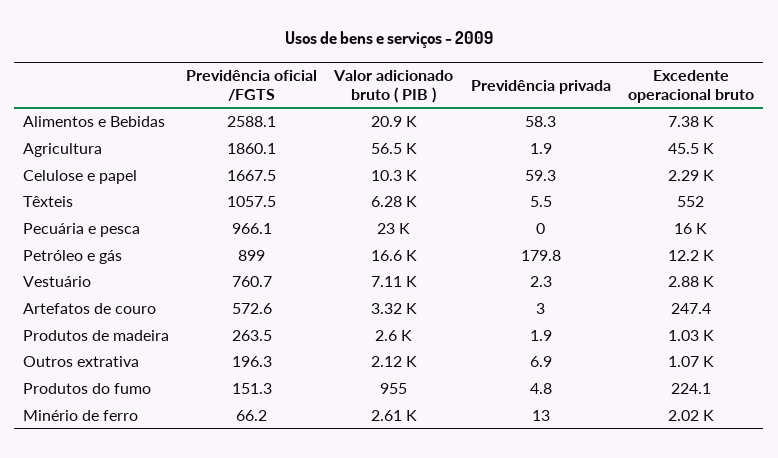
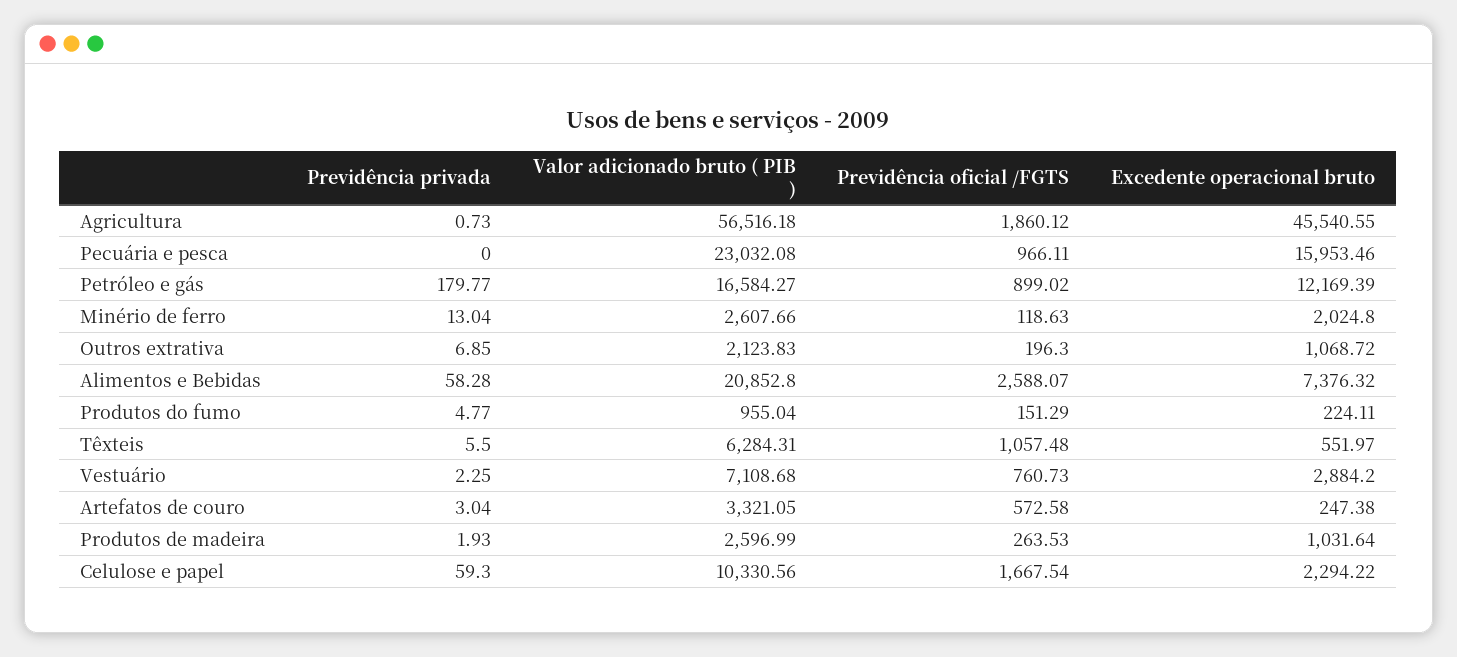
  {
    "Previdência oficial /FGTS": {
      "Alimentos e Bebidas": 2588.07,
      "Agricultura": 1860.12,
      "Celulose e papel": 1667.54,
      "Têxteis": 1057.48,
      "Pecuária e pesca": 966.11,
      "Petróleo e gás": 899.02,
      "Vestuário": 760.73,
      "Artefatos de couro": 572.58,
      "Produtos de madeira": 263.53,
      "Outros extrativa": 196.3,
      "Produtos do fumo": 151.29,
-     "Minério de ferro": 66.2
+     "Minério de ferro": 118.63
    },
    "Valor adicionado bruto ( PIB )": {
      "Alimentos e Bebidas": 20852.8,
      "Agricultura": 56516.18,
      "Celulose e papel": 10330.56,
      "Têxteis": 6284.31,
      "Pecuária e pesca": 23032.08,
      "Petróleo e gás": 16584.27,
      "Vestuário": 7108.68,
      "Artefatos de couro": 3321.05,
      "Produtos de madeira": 2596.99,
      "Outros extrativa": 2123.83,
      "Produtos do fumo": 955.04,
      "Minério de ferro": 2607.66
    },
    "Previdência privada": {
      "Alimentos e Bebidas": 58.28,
-     "Agricultura": 1.9,
+     "Agricultura": 0.73,
      "Celulose e papel": 59.3,
      "Têxteis": 5.5,
      "Pecuária e pesca": 0,
      "Petróleo e gás": 179.77,
      "Vestuário": 2.25,
      "Artefatos de couro": 3.04,
      "Produtos de madeira": 1.93,
      "Outros extrativa": 6.85,
      "Produtos do fumo": 4.77,
      "Minério de ferro": 13.04
    },
    "Excedente operacional bruto": {
      "Alimentos e Bebidas": 7376.32,
      "Agricultura": 45540.55,
      "Celulose e papel": 2294.22,
      "Têxteis": 551.97,
      "Pecuária e pesca": 15953.46,
      "Petróleo e gás": 12169.39,
      "Vestuário": 2884.2,
      "Artefatos de couro": 247.38,
      "Produtos de madeira": 1031.64,
      "Outros extrativa": 1068.72,
      "Produtos do fumo": 224.11,
      "Minério de ferro": 2024.8
    }
  }

